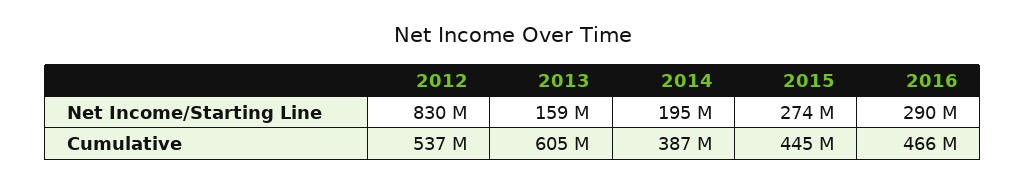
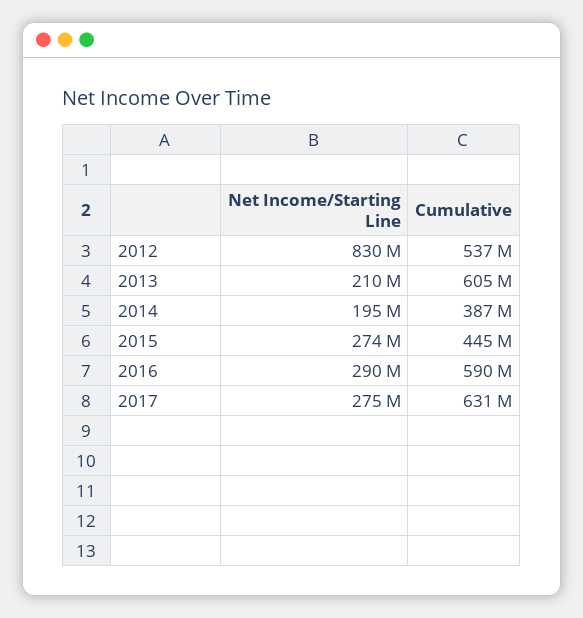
  {
    "2012": {
      "Net Income/Starting Line": 830000000,
      "Cumulative": 537000000
    },
    "2013": {
-     "Net Income/Starting Line": 159000000,
+     "Net Income/Starting Line": 210000000,
      "Cumulative": 605000000
    },
    "2014": {
      "Net Income/Starting Line": 195000000,
      "Cumulative": 387000000
    },
    "2015": {
      "Net Income/Starting Line": 274000000,
      "Cumulative": 445000000
    },
    "2016": {
      "Net Income/Starting Line": 290000000,
-     "Cumulative": 466000000
+     "Cumulative": 590000000
-   }
+   },
+   "2017": {
+     "Net Income/Starting Line": 275000000,
+     "Cumulative": 631000000
+   }
  }

